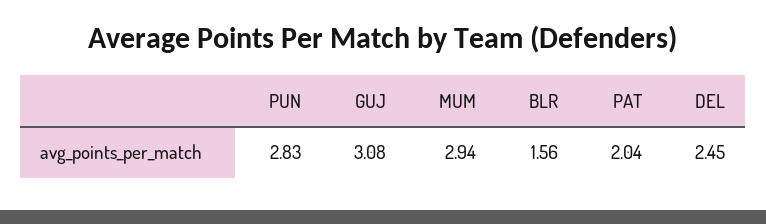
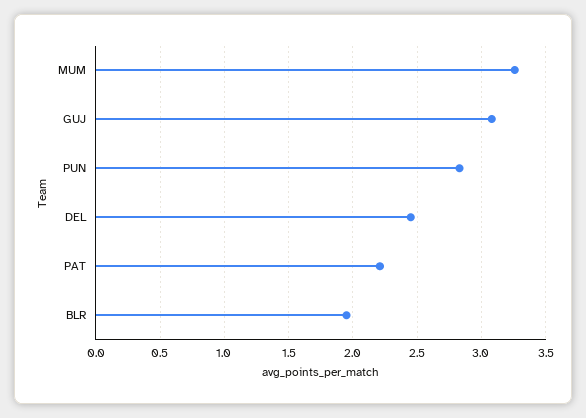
  {
    "PUN": 2.83,
    "GUJ": 3.08,
-   "MUM": 2.94,
+   "MUM": 3.25,
-   "BLR": 1.56,
+   "BLR": 1.95,
-   "PAT": 2.04,
+   "PAT": 2.2,
    "DEL": 2.45
  }

